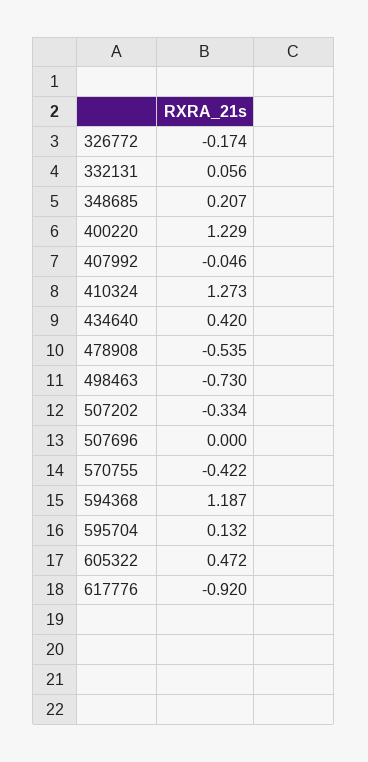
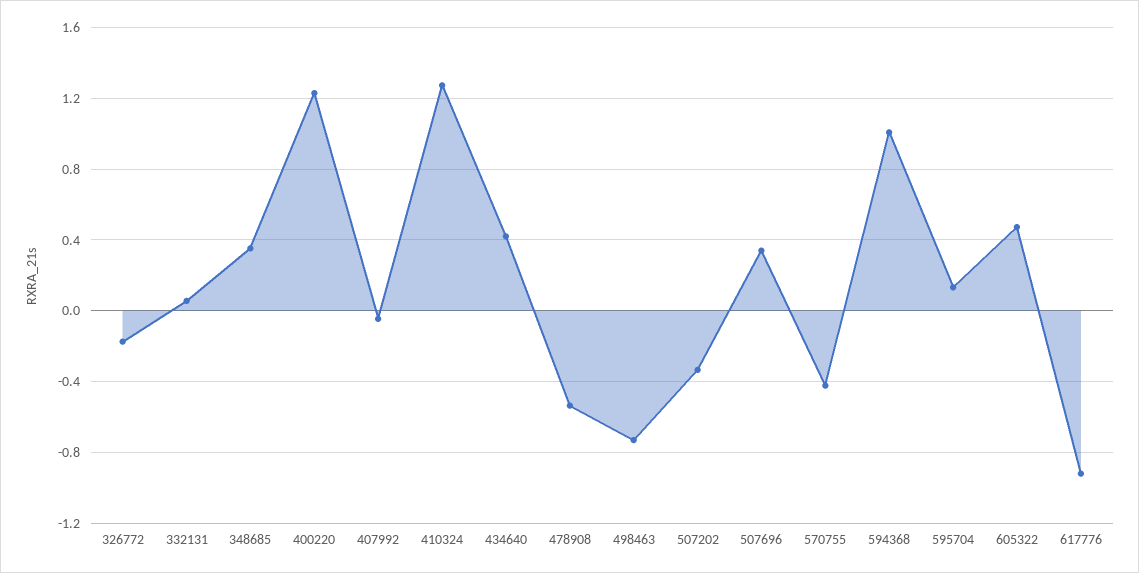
  {
    "326772": -0.174,
    "332131": 0.056,
-   "348685": 0.207,
+   "348685": 0.35,
    "400220": 1.229,
    "407992": -0.046,
    "410324": 1.273,
    "434640": 0.42,
    "478908": -0.535,
    "498463": -0.73,
    "507202": -0.334,
-   "507696": 0,
+   "507696": 0.35,
    "570755": -0.422,
-   "594368": 1.187,
+   "594368": 1,
    "595704": 0.132,
    "605322": 0.472,
    "617776": -0.92
  }

